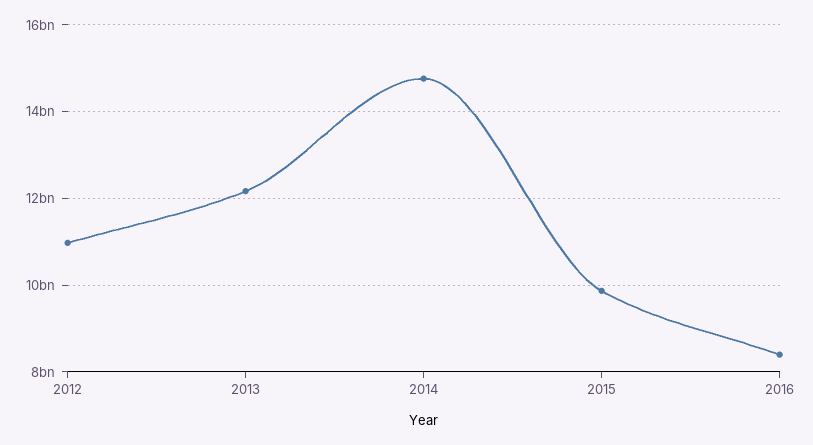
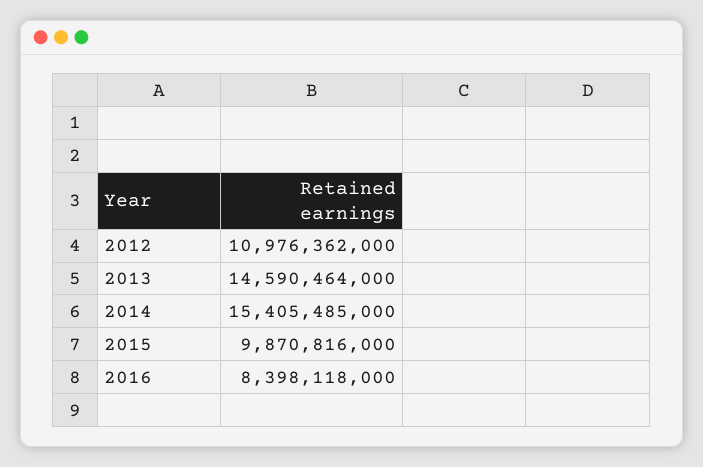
  {
    "2012": 10976362000,
-   "2013": 12200000000,
+   "2013": 14590464000,
-   "2014": 14800000000,
+   "2014": 15405485000,
    "2015": 9870816000,
    "2016": 8398118000
  }

